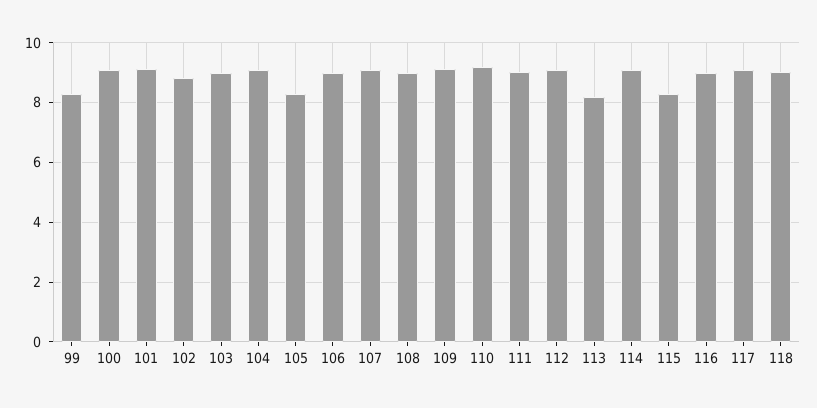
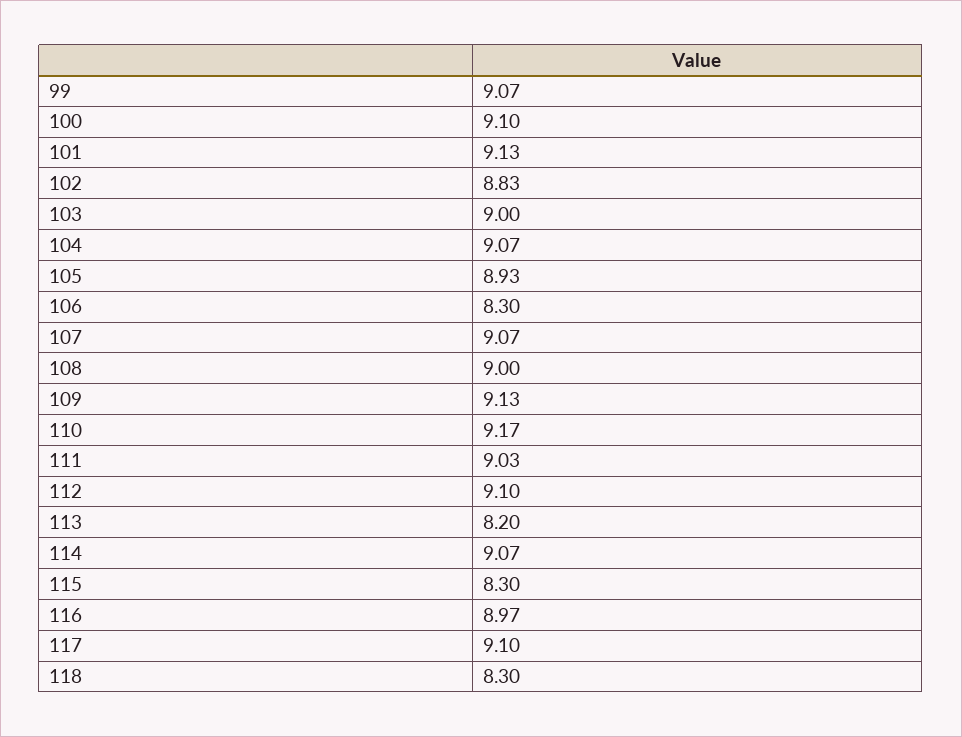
  {
-   "99": 8.25,
+   "99": 9.07,
    "100": 9.1,
    "101": 9.13,
    "102": 8.83,
    "103": 9,
    "104": 9.07,
-   "105": 8.25,
+   "105": 8.93,
-   "106": 9,
+   "106": 8.3,
    "107": 9.07,
    "108": 9,
    "109": 9.13,
    "110": 9.17,
    "111": 9.03,
    "112": 9.1,
    "113": 8.2,
    "114": 9.07,
    "115": 8.3,
    "116": 8.97,
    "117": 9.1,
-   "118": 9
+   "118": 8.3
  }

